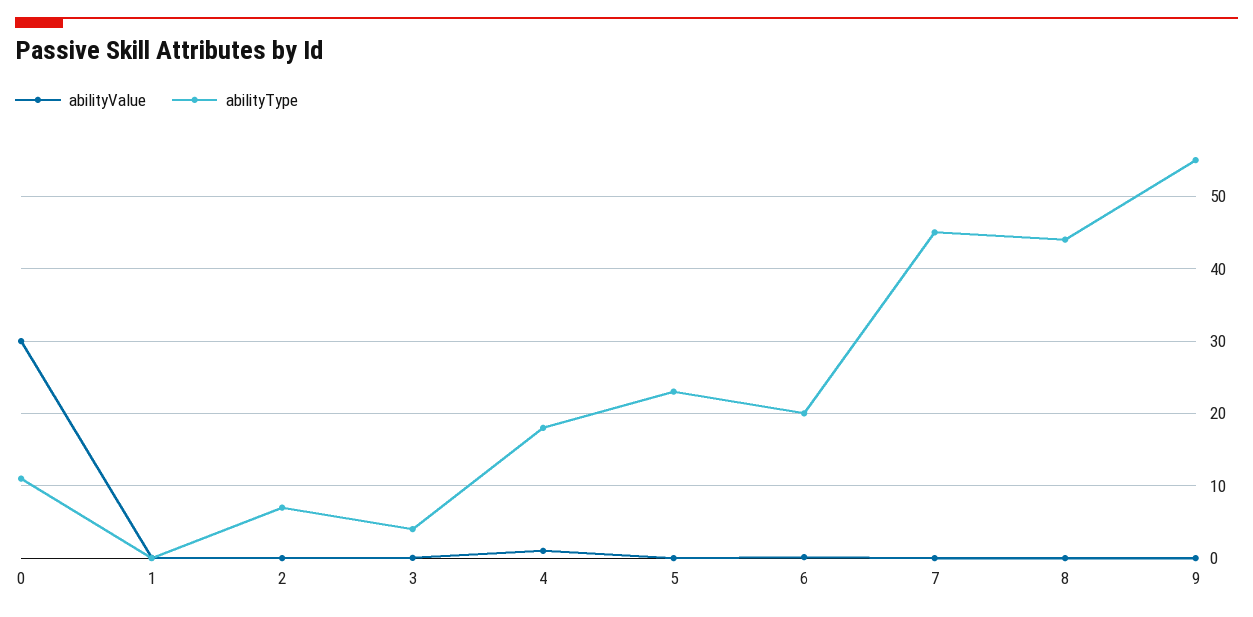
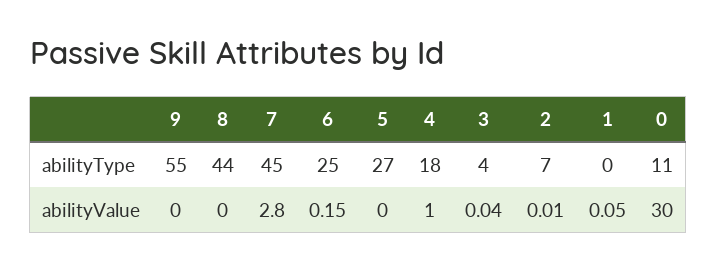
  {
    "abilityValue": {
      "0": 30,
      "1": 0.05,
      "2": 0.01,
      "3": 0.04,
      "4": 1,
      "5": 0,
      "6": 0.15,
-     "7": 0,
+     "7": 2.8,
      "8": 0,
      "9": 0
    },
    "abilityType": {
      "0": 11,
      "1": 0,
      "2": 7,
      "3": 4,
      "4": 18,
-     "5": 23,
+     "5": 27,
-     "6": 20,
+     "6": 25,
      "7": 45,
      "8": 44,
      "9": 55
    }
  }

